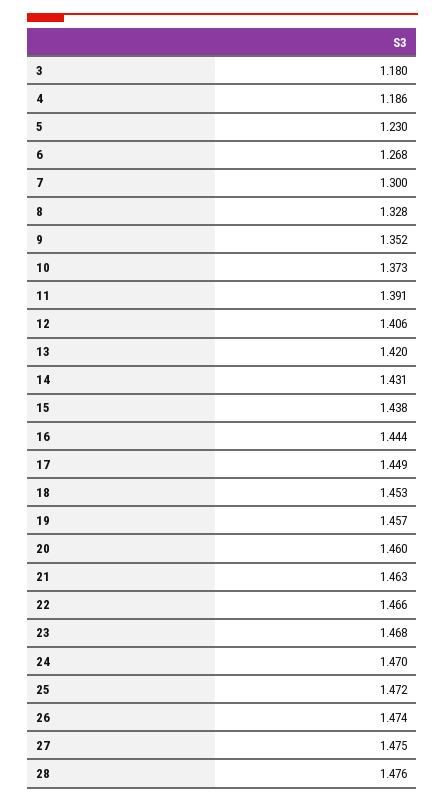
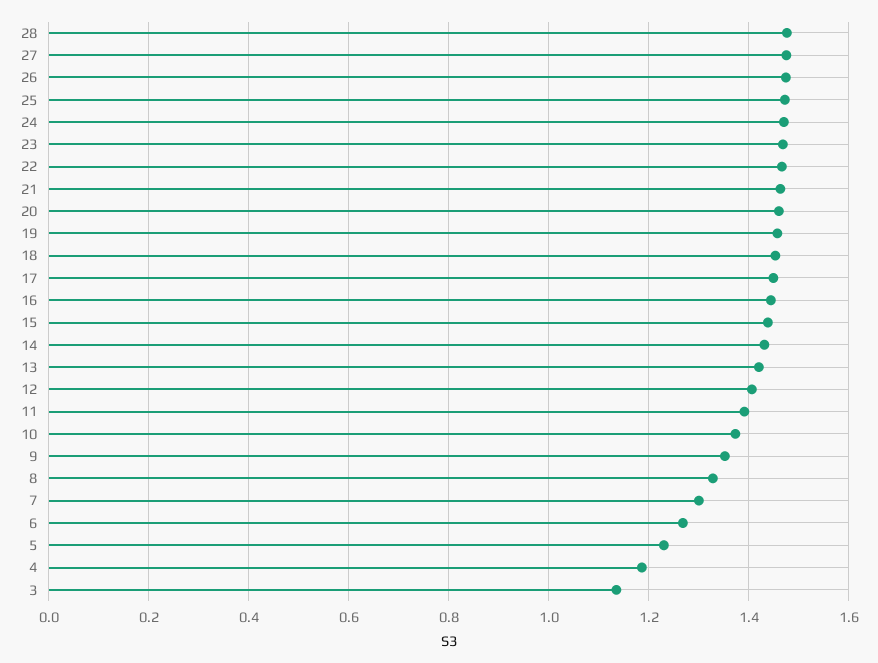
  {
-   "3": 1.18,
+   "3": 1.14,
    "4": 1.186,
    "5": 1.23,
    "6": 1.268,
    "7": 1.3,
    "8": 1.328,
    "9": 1.352,
    "10": 1.373,
    "11": 1.391,
    "12": 1.406,
    "13": 1.42,
    "14": 1.431,
    "15": 1.438,
    "16": 1.444,
    "17": 1.449,
    "18": 1.453,
    "19": 1.457,
    "20": 1.46,
    "21": 1.463,
    "22": 1.466,
    "23": 1.468,
    "24": 1.47,
    "25": 1.472,
    "26": 1.474,
    "27": 1.475,
    "28": 1.476
  }

